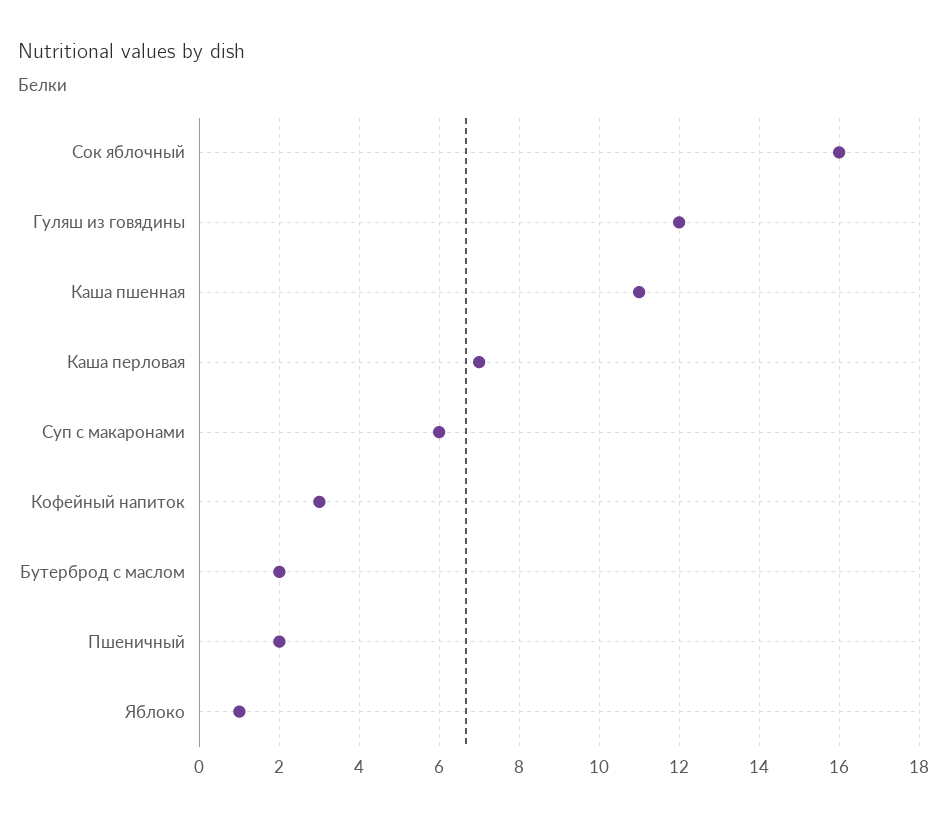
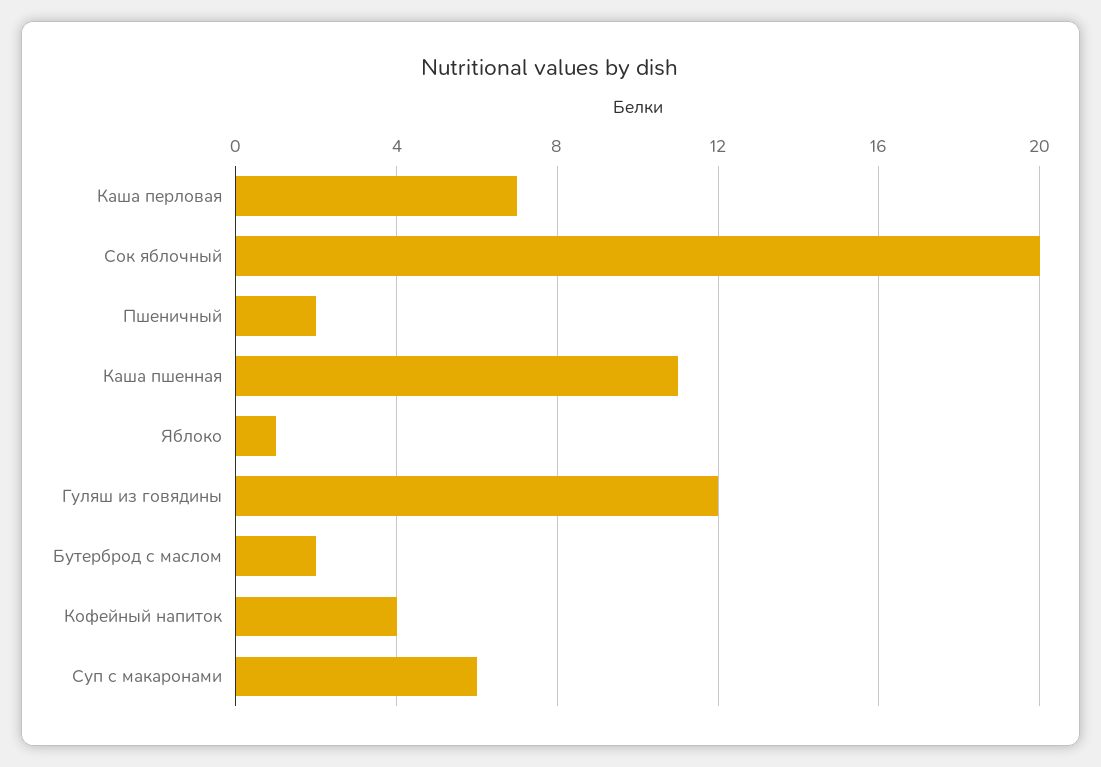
  {
-   "Сок яблочный": 16,
+   "Сок яблочный": 20,
    "Гуляш из говядины": 12,
    "Каша пшенная": 11,
    "Каша перловая": 7,
    "Суп с макаронами": 6,
-   "Кофейный напиток": 3,
+   "Кофейный напиток": 4,
    "Бутерброд с маслом": 2,
    "Пшеничный": 2,
    "Яблоко": 1
  }

